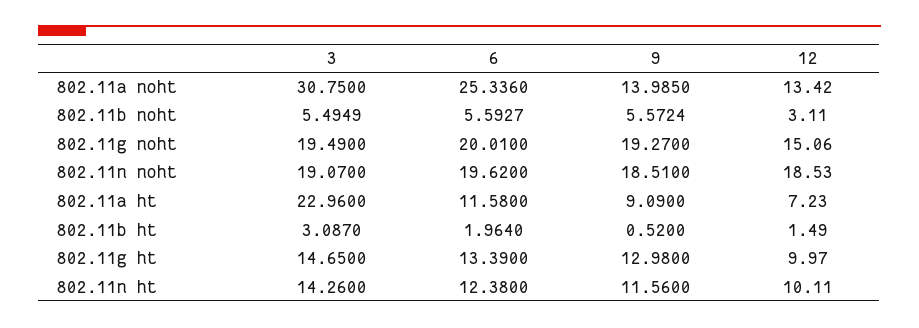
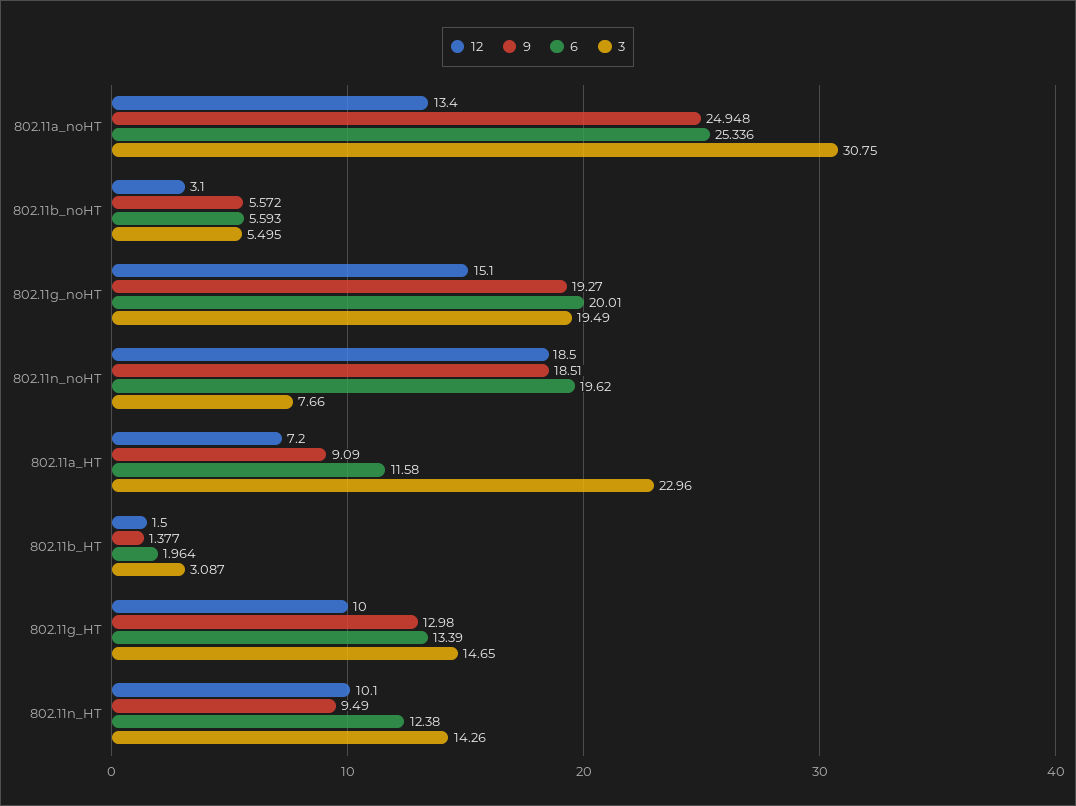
  {
    "3": {
      "802.11a noht": 30.75,
      "802.11b noht": 5.4949,
      "802.11g noht": 19.49,
-     "802.11n noht": 19.07,
+     "802.11n noht": 7.66,
      "802.11a ht": 22.96,
      "802.11b ht": 3.087,
      "802.11g ht": 14.65,
      "802.11n ht": 14.26
    },
    "6": {
      "802.11a noht": 25.336,
      "802.11b noht": 5.5927,
      "802.11g noht": 20.01,
      "802.11n noht": 19.62,
      "802.11a ht": 11.58,
      "802.11b ht": 1.964,
      "802.11g ht": 13.39,
      "802.11n ht": 12.38
    },
    "9": {
-     "802.11a noht": 13.985,
+     "802.11a noht": 24.948,
      "802.11b noht": 5.5724,
      "802.11g noht": 19.27,
      "802.11n noht": 18.51,
      "802.11a ht": 9.09,
-     "802.11b ht": 0.52,
+     "802.11b ht": 1.377,
      "802.11g ht": 12.98,
-     "802.11n ht": 11.56
+     "802.11n ht": 9.49
    },
    "12": {
      "802.11a noht": 13.42,
      "802.11b noht": 3.11,
      "802.11g noht": 15.06,
      "802.11n noht": 18.53,
      "802.11a ht": 7.23,
      "802.11b ht": 1.49,
      "802.11g ht": 9.97,
      "802.11n ht": 10.11
    }
  }

